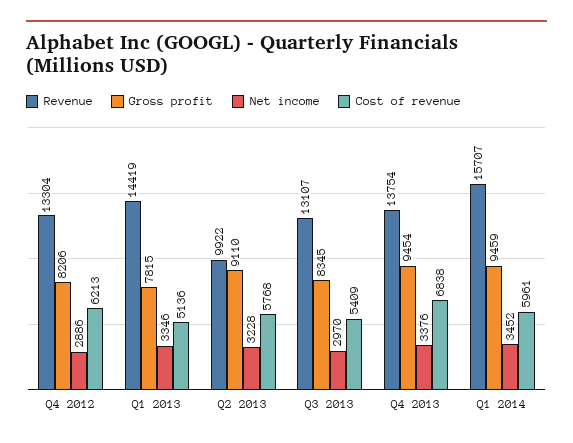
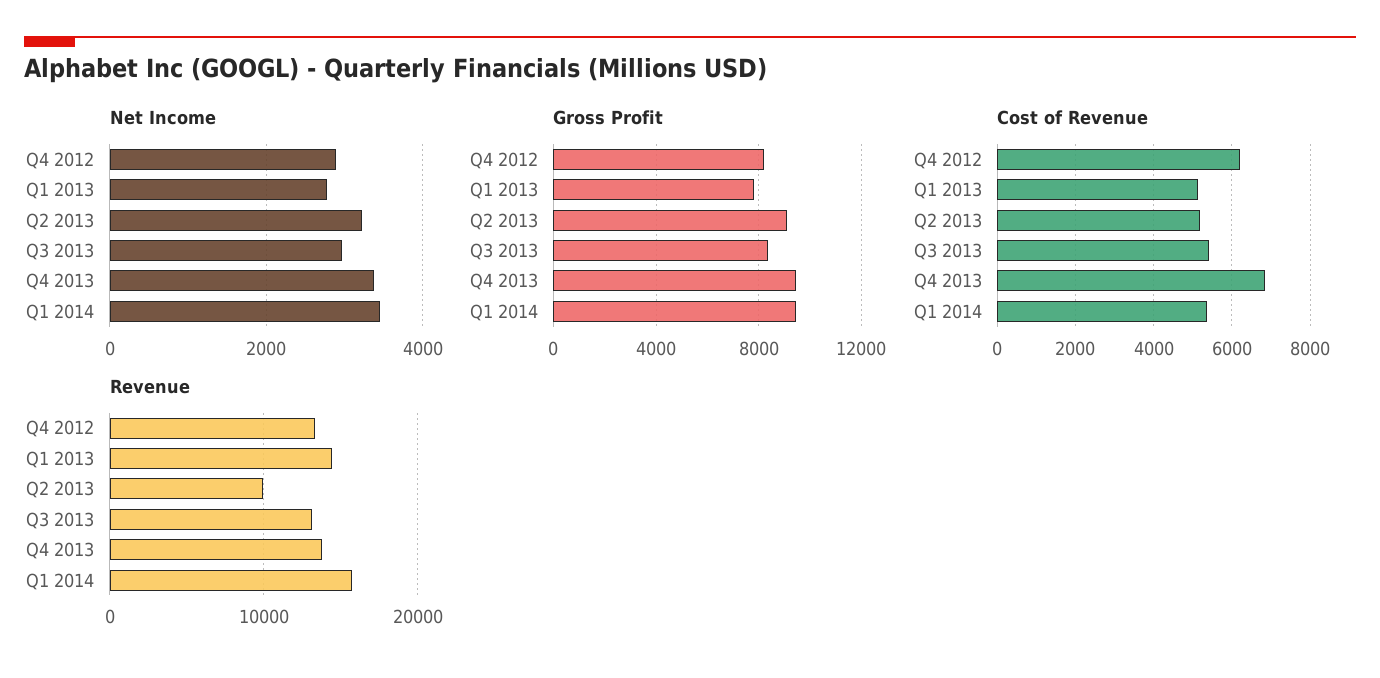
  {
    "Revenue": {
      "Q4 2012": 13304,
      "Q1 2013": 14419,
      "Q2 2013": 9922,
      "Q3 2013": 13107,
      "Q4 2013": 13754,
      "Q1 2014": 15707
    },
    "Gross profit": {
      "Q4 2012": 8206,
      "Q1 2013": 7815,
      "Q2 2013": 9110,
      "Q3 2013": 8345,
      "Q4 2013": 9454,
      "Q1 2014": 9459
    },
    "Net income": {
      "Q4 2012": 2886,
-     "Q1 2013": 3346,
+     "Q1 2013": 2800,
      "Q2 2013": 3228,
      "Q3 2013": 2970,
      "Q4 2013": 3376,
      "Q1 2014": 3452
    },
    "Cost of revenue": {
      "Q4 2012": 6213,
      "Q1 2013": 5136,
-     "Q2 2013": 5768,
+     "Q2 2013": 5200,
      "Q3 2013": 5409,
      "Q4 2013": 6838,
-     "Q1 2014": 5961
+     "Q1 2014": 5400
    }
  }

